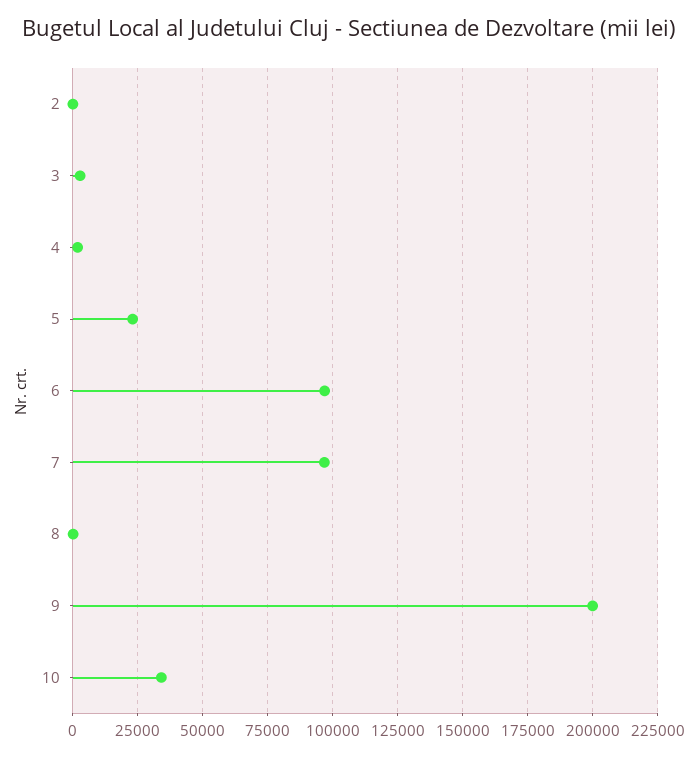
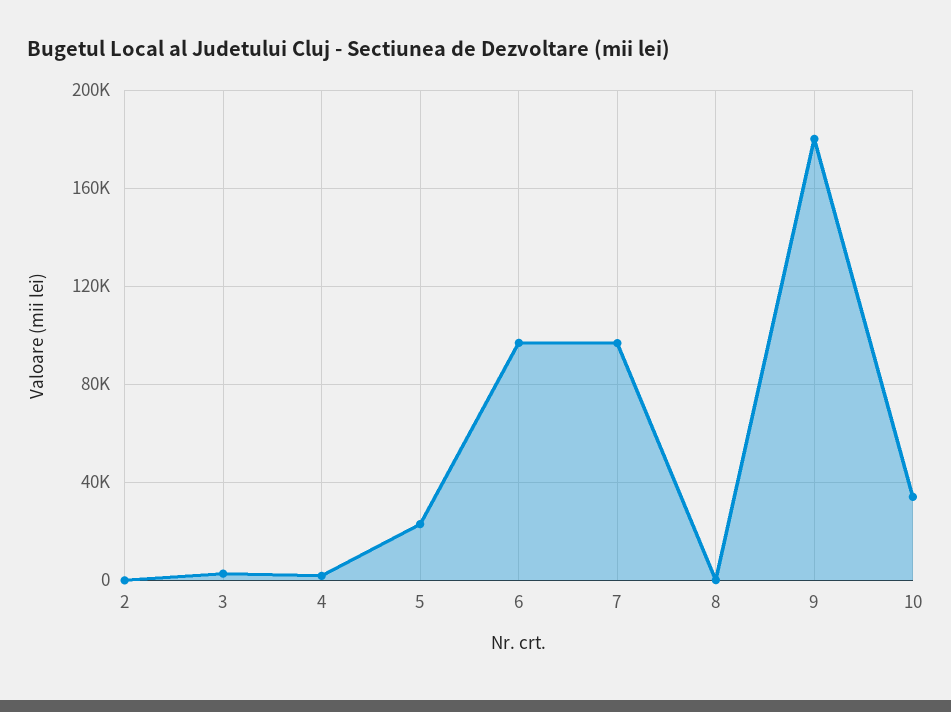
  {
    "2": 0,
    "3": 2500,
    "4": 2500,
    "5": 22500,
    "6": 97500,
    "7": 97500,
    "8": 0,
-   "9": 200000,
+   "9": 180000,
    "10": 35000
  }

